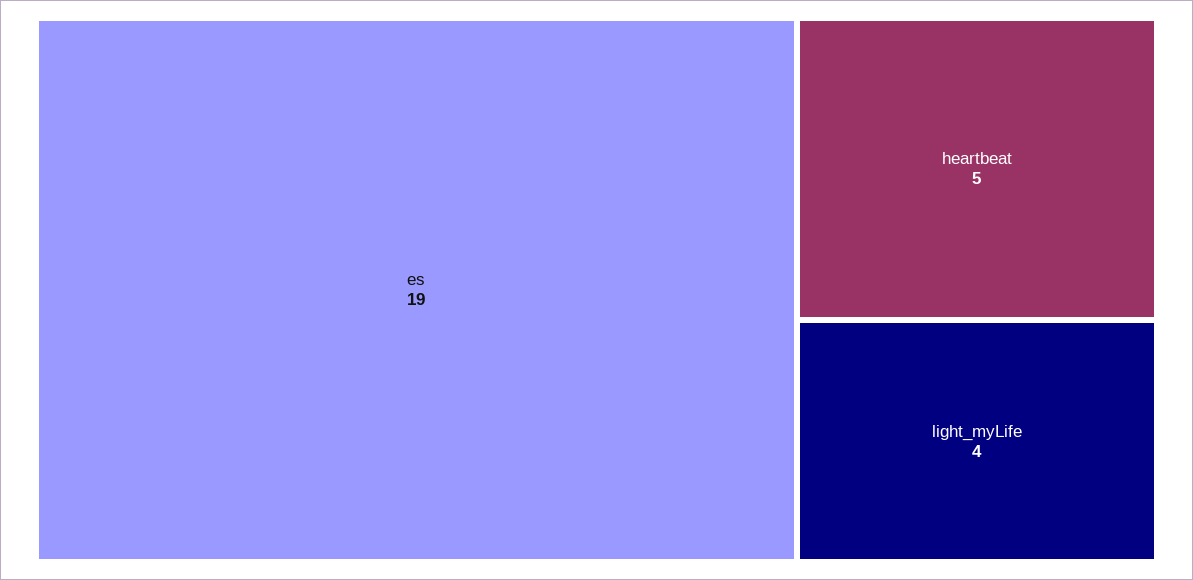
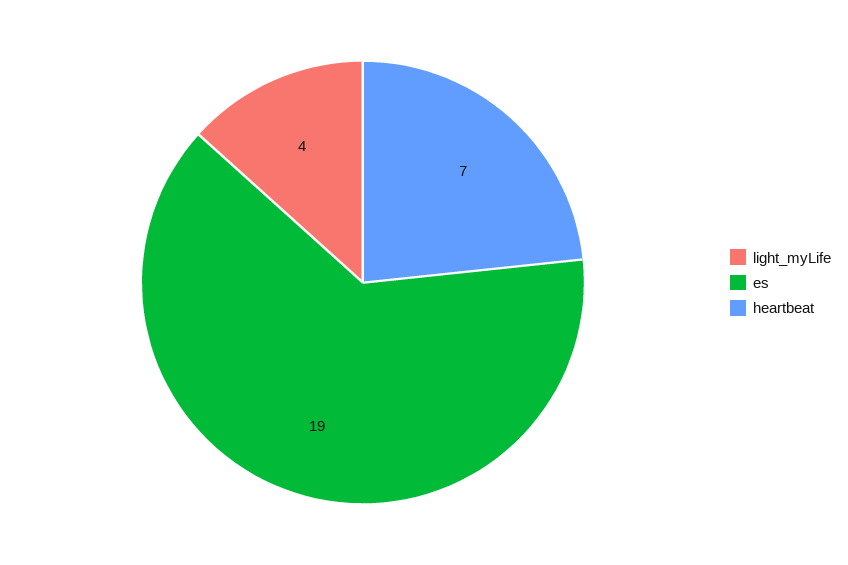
  {
    "es": 19,
-   "heartbeat": 5,
+   "heartbeat": 7,
    "light_myLife": 4
  }

